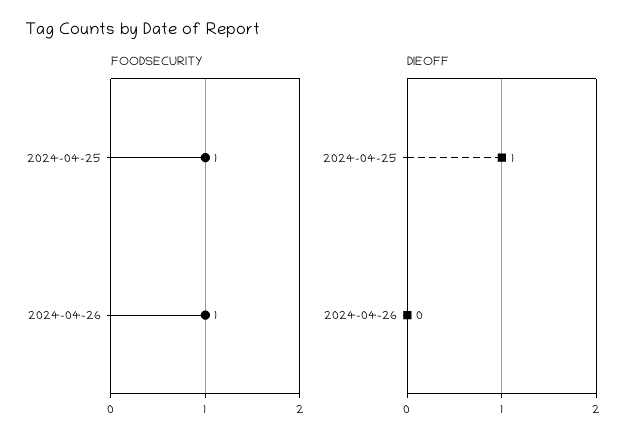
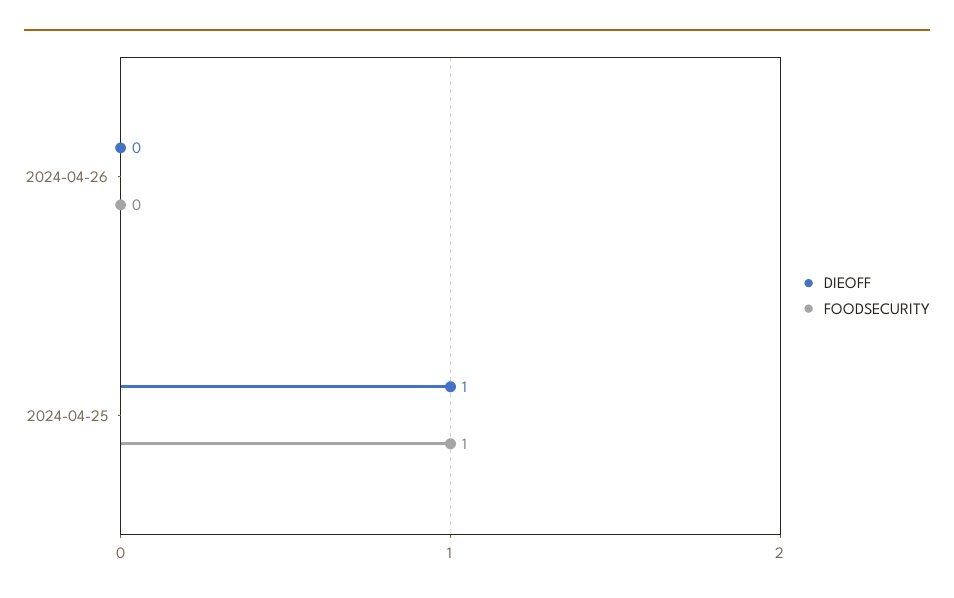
  {
    "FOODSECURITY": {
      "2024-04-25": 1,
-     "2024-04-26": 1
+     "2024-04-26": 0
    },
    "DIEOFF": {
      "2024-04-25": 1,
      "2024-04-26": 0
    }
  }

